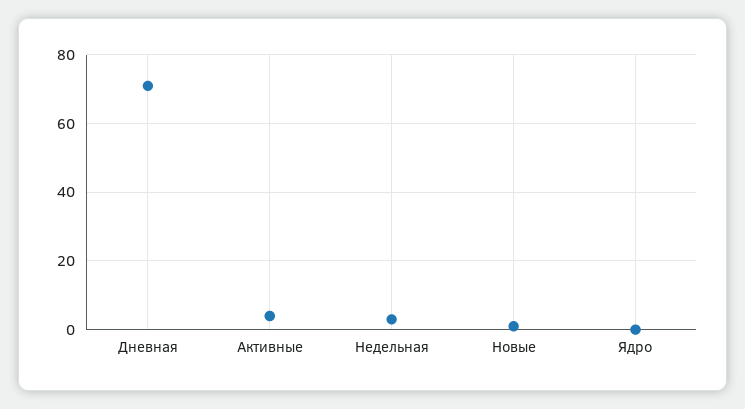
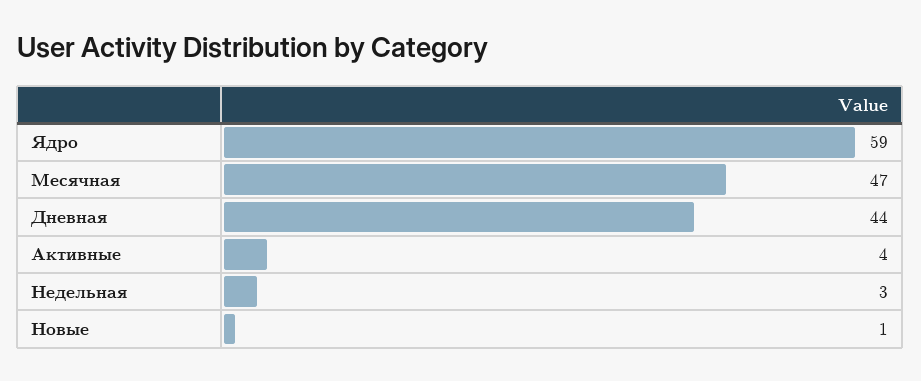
  {
-   "Дневная": 70,
+   "Дневная": 44,
    "Активные": 4,
    "Недельная": 3,
    "Новые": 1,
-   "Ядро": 0
+   "Ядро": 59,
+   "Месячная": 47
  }

